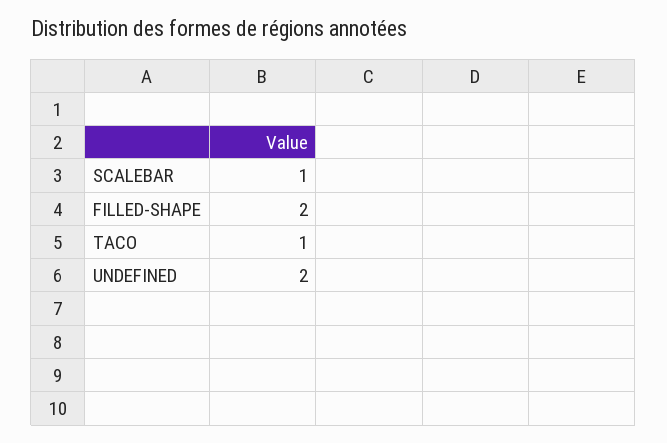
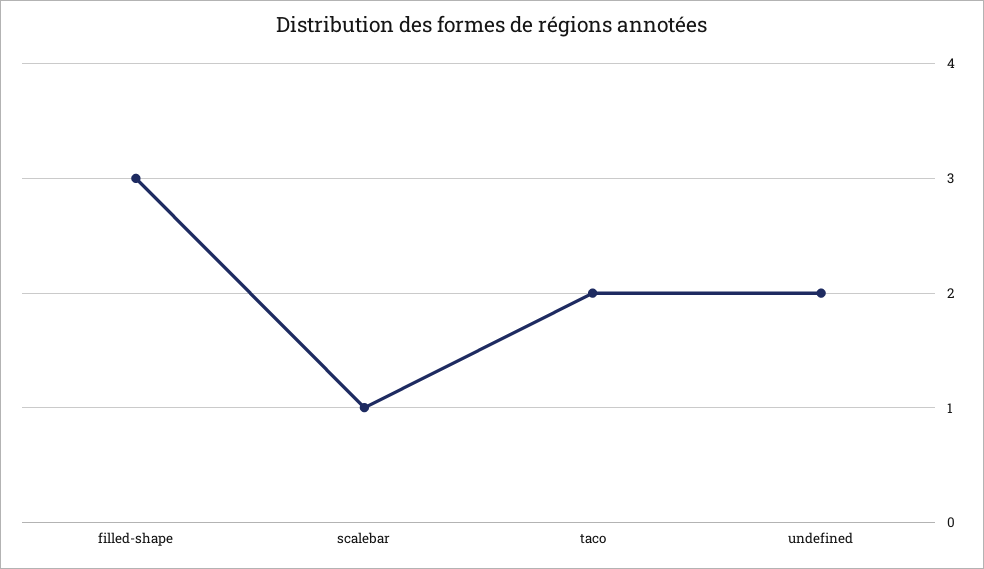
  {
    "SCALEBAR": 1,
-   "FILLED-SHAPE": 2,
+   "FILLED-SHAPE": 3,
-   "TACO": 1,
+   "TACO": 2,
    "UNDEFINED": 2
  }

